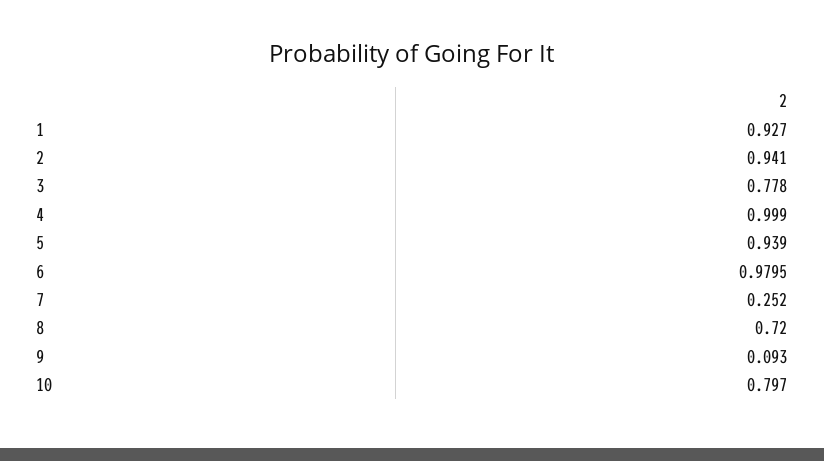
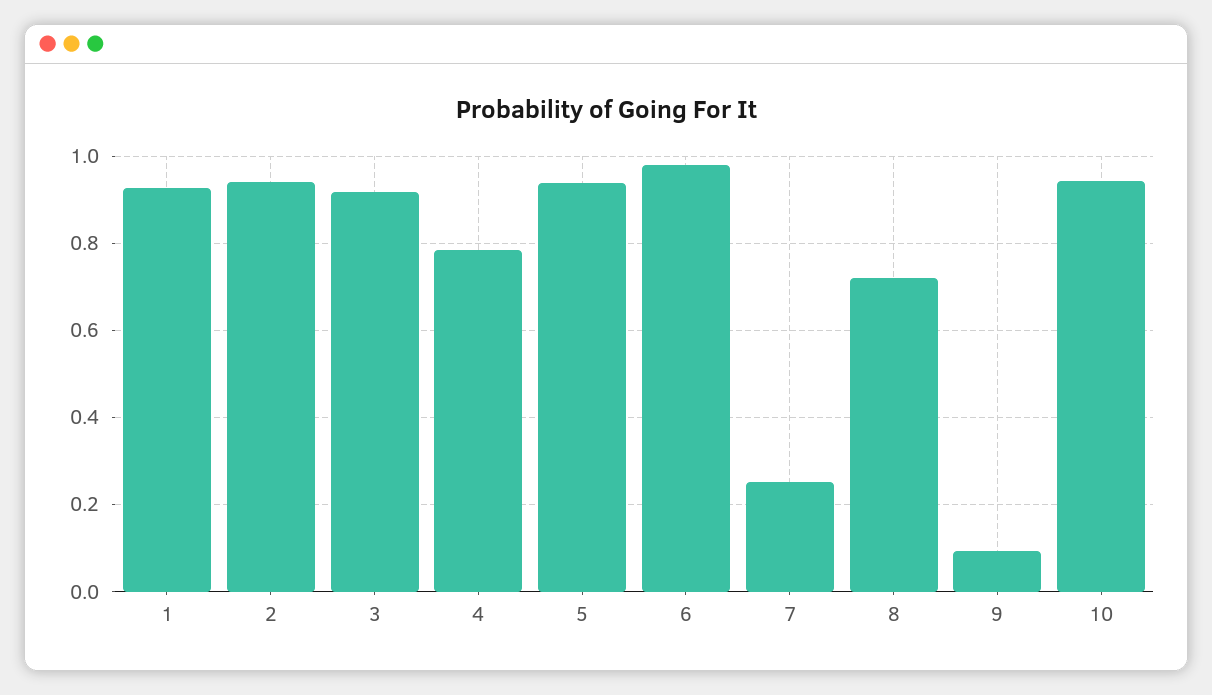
  {
    "1": 0.927,
    "2": 0.941,
-   "3": 0.778,
+   "3": 0.92,
-   "4": 0.999,
+   "4": 0.78,
    "5": 0.939,
    "6": 0.9795,
    "7": 0.252,
    "8": 0.72,
    "9": 0.093,
-   "10": 0.797
+   "10": 0.94
  }

